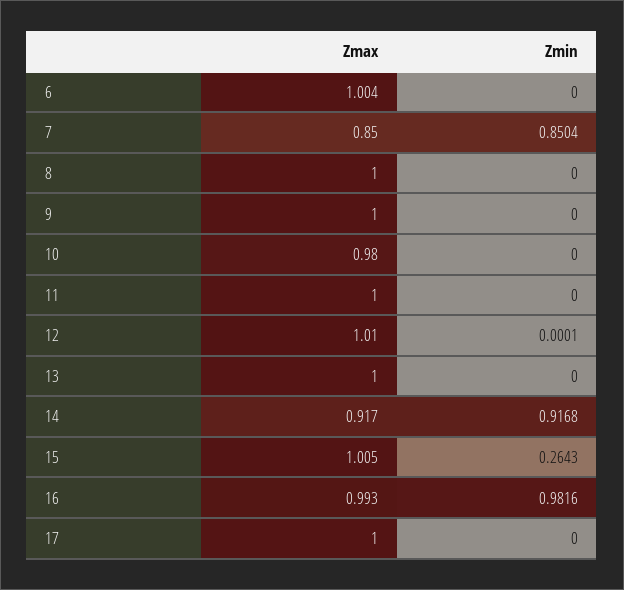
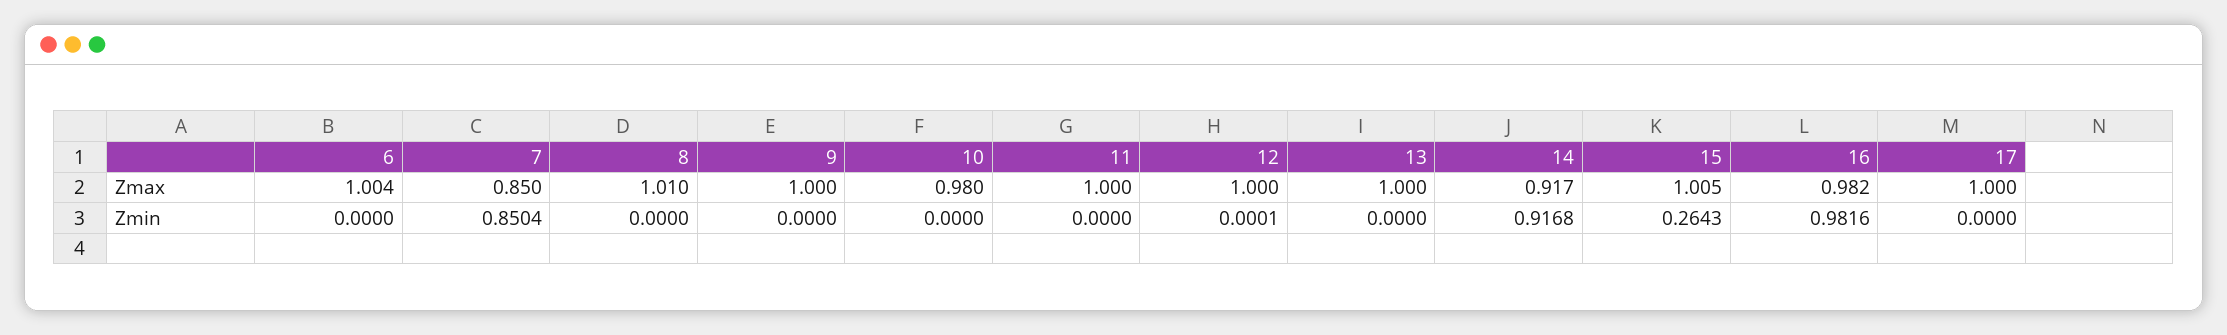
  {
    "Zmax": {
      "6": 1.004,
      "7": 0.85,
-     "8": 1,
+     "8": 1.01,
      "9": 1,
      "10": 0.98,
      "11": 1,
-     "12": 1.01,
+     "12": 1,
      "13": 1,
      "14": 0.917,
      "15": 1.005,
-     "16": 0.993,
+     "16": 0.982,
      "17": 1
    },
    "Zmin": {
      "6": 0,
      "7": 0.8504,
      "8": 0,
      "9": 0,
      "10": 0,
      "11": 0,
      "12": 0.0001,
      "13": 0,
      "14": 0.9168,
      "15": 0.2643,
      "16": 0.9816,
      "17": 0
    }
  }

